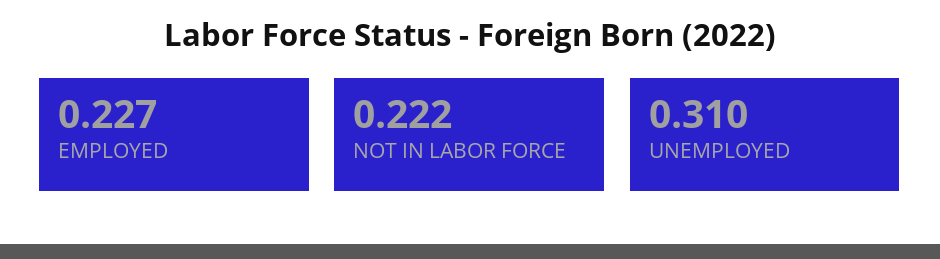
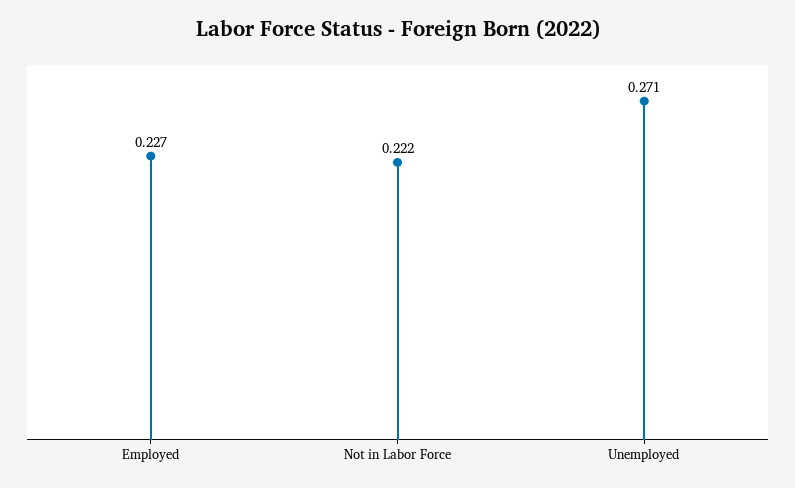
  {
    "EMPLOYED": 0.227,
    "NOT IN LABOR FORCE": 0.222,
-   "UNEMPLOYED": 0.31
+   "UNEMPLOYED": 0.271
  }

